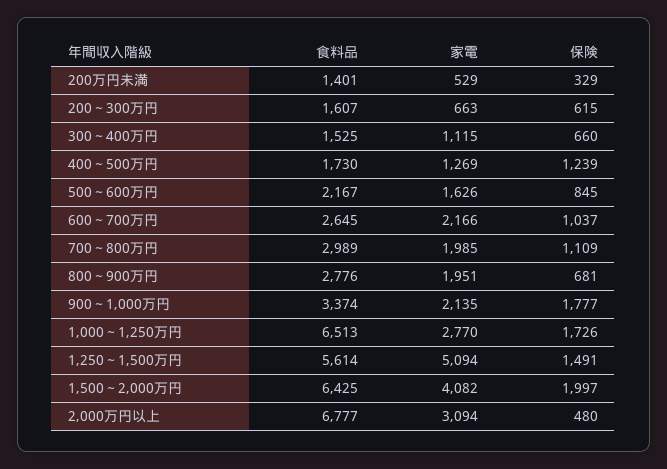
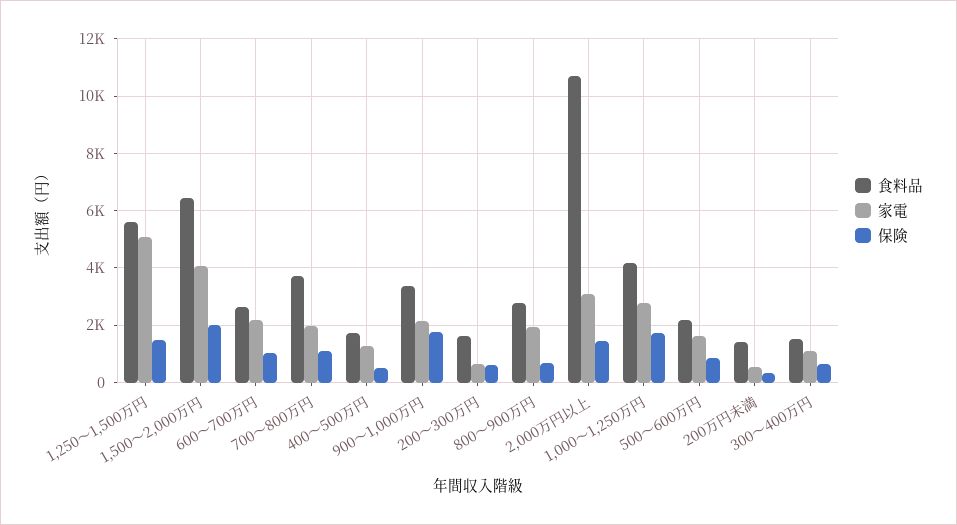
  {
    "食料品": {
      "200万円未満": 1401,
      "200～300万円": 1607,
      "300～400万円": 1525,
      "400～500万円": 1730,
      "500～600万円": 2167,
      "600～700万円": 2645,
-     "700～800万円": 2989,
+     "700～800万円": 3750,
      "800～900万円": 2776,
      "900～1,000万円": 3374,
-     "1,000～1,250万円": 6513,
+     "1,000～1,250万円": 4250,
      "1,250～1,500万円": 5614,
      "1,500～2,000万円": 6425,
-     "2,000万円以上": 6777
+     "2,000万円以上": 10750
    },
    "家電": {
      "200万円未満": 529,
      "200～300万円": 663,
      "300～400万円": 1115,
      "400～500万円": 1269,
      "500～600万円": 1626,
      "600～700万円": 2166,
      "700～800万円": 1985,
      "800～900万円": 1951,
      "900～1,000万円": 2135,
      "1,000～1,250万円": 2770,
      "1,250～1,500万円": 5094,
      "1,500～2,000万円": 4082,
      "2,000万円以上": 3094
    },
    "保険": {
      "200万円未満": 329,
      "200～300万円": 615,
      "300～400万円": 660,
-     "400～500万円": 1239,
+     "400～500万円": 500,
      "500～600万円": 845,
      "600～700万円": 1037,
      "700～800万円": 1109,
      "800～900万円": 681,
      "900～1,000万円": 1777,
      "1,000～1,250万円": 1726,
      "1,250～1,500万円": 1491,
      "1,500～2,000万円": 1997,
-     "2,000万円以上": 480
+     "2,000万円以上": 1500
    }
  }

